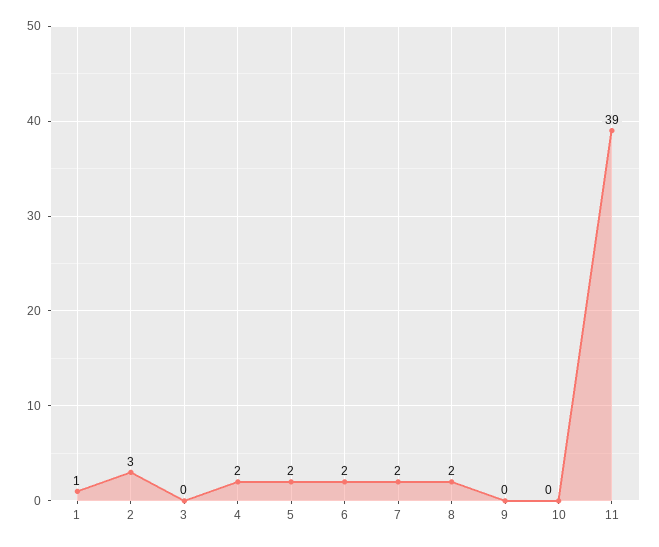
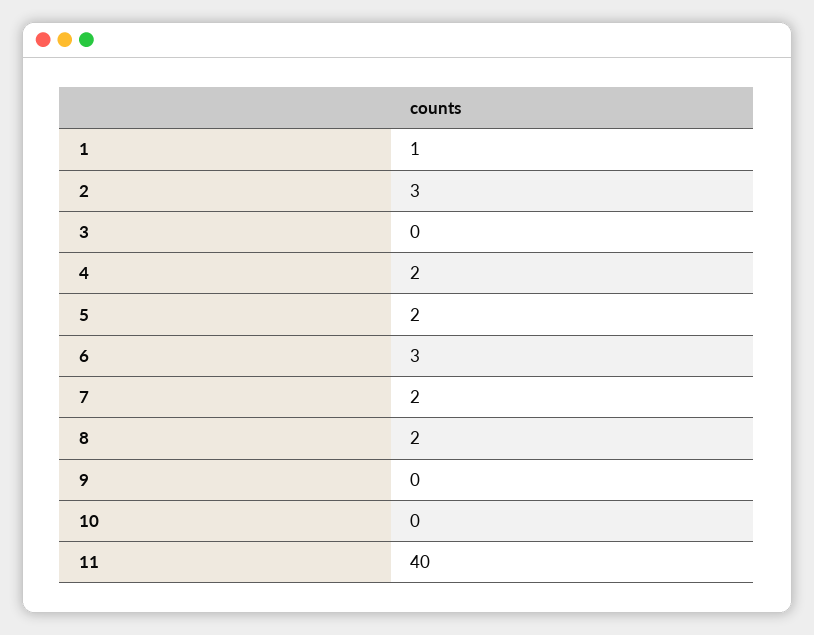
  {
    "1": 1,
    "2": 3,
    "3": 0,
    "4": 2,
    "5": 2,
-   "6": 2,
+   "6": 3,
    "7": 2,
    "8": 2,
    "9": 0,
    "10": 0,
-   "11": 39
+   "11": 40
  }

